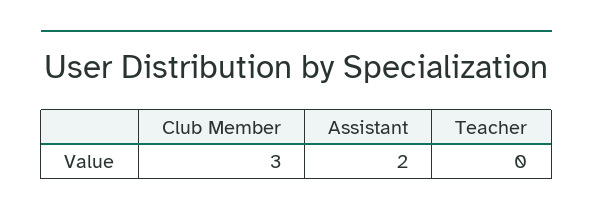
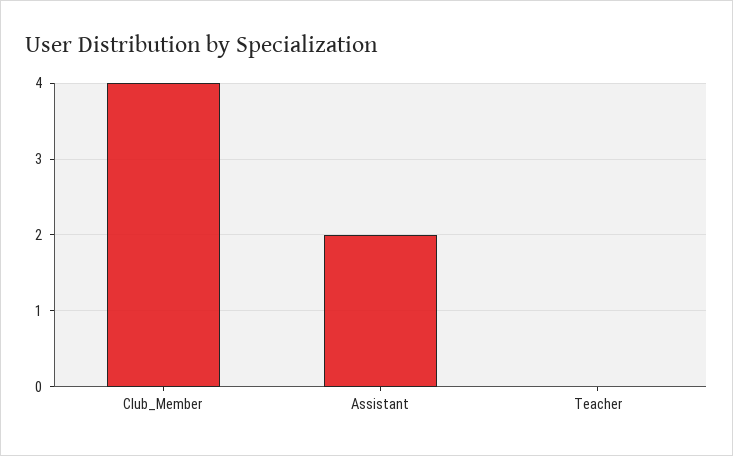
  {
-   "Club Member": 3,
+   "Club Member": 4,
    "Assistant": 2,
    "Teacher": 0
  }

